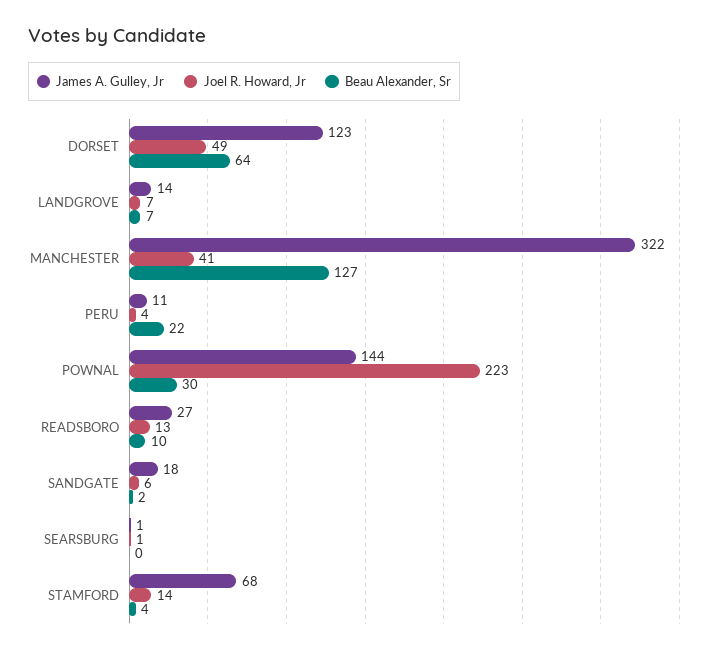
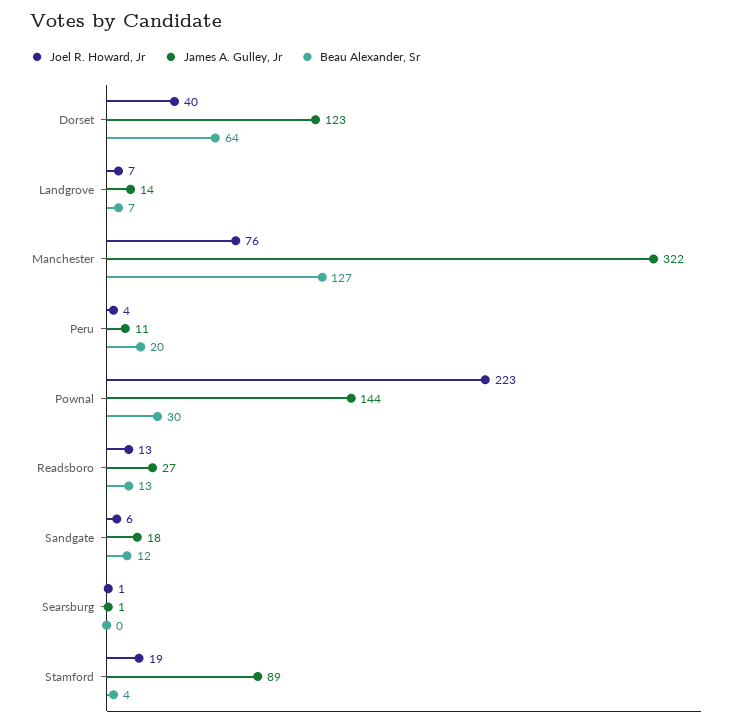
  {
    "James A. Gulley, Jr": {
      "DORSET": 123,
      "LANDGROVE": 14,
      "MANCHESTER": 322,
      "PERU": 11,
      "POWNAL": 144,
      "READSBORO": 27,
      "SANDGATE": 18,
      "SEARSBURG": 1,
-     "STAMFORD": 68
+     "STAMFORD": 89
    },
    "Joel R. Howard, Jr": {
-     "DORSET": 49,
+     "DORSET": 40,
      "LANDGROVE": 7,
-     "MANCHESTER": 41,
+     "MANCHESTER": 76,
      "PERU": 4,
      "POWNAL": 223,
      "READSBORO": 13,
      "SANDGATE": 6,
      "SEARSBURG": 1,
-     "STAMFORD": 14
+     "STAMFORD": 19
    },
    "Beau Alexander, Sr": {
      "DORSET": 64,
      "LANDGROVE": 7,
      "MANCHESTER": 127,
-     "PERU": 22,
+     "PERU": 20,
      "POWNAL": 30,
-     "READSBORO": 10,
+     "READSBORO": 13,
-     "SANDGATE": 2,
+     "SANDGATE": 12,
      "SEARSBURG": 0,
      "STAMFORD": 4
    }
  }

